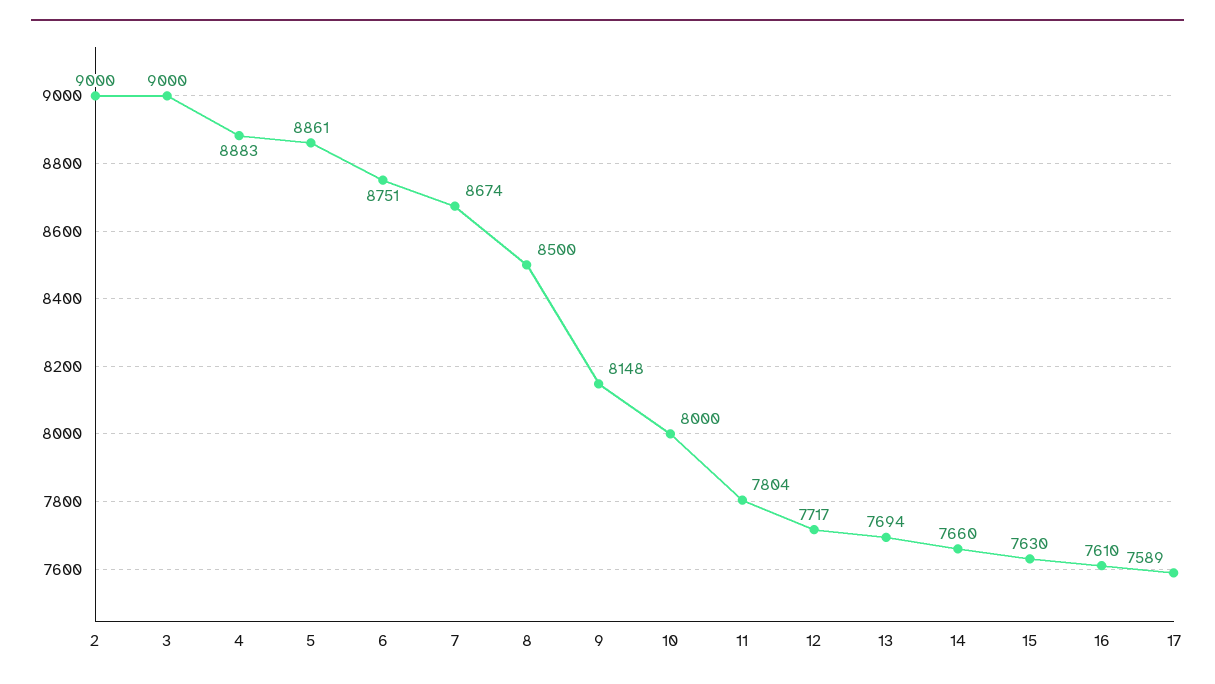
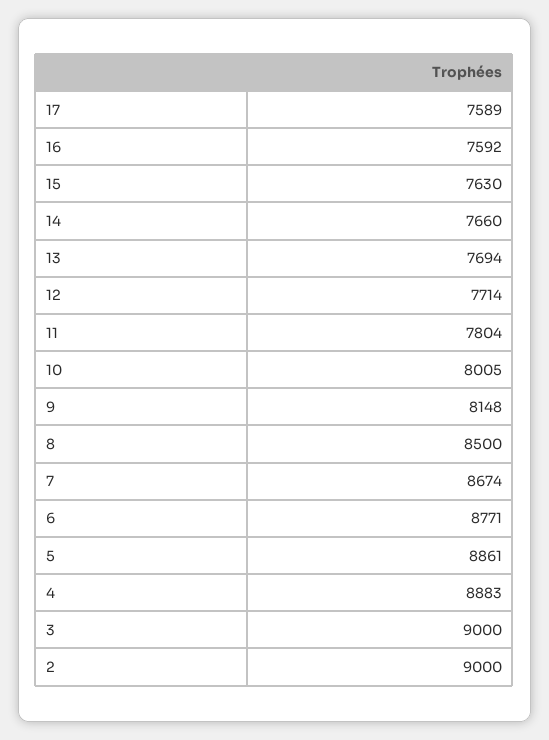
  {
    "2": 9000,
    "3": 9000,
    "4": 8883,
    "5": 8861,
-   "6": 8751,
+   "6": 8771,
    "7": 8674,
    "8": 8500,
    "9": 8148,
-   "10": 8000,
+   "10": 8005,
    "11": 7804,
-   "12": 7717,
+   "12": 7714,
    "13": 7694,
    "14": 7660,
    "15": 7630,
-   "16": 7610,
+   "16": 7592,
    "17": 7589
  }

